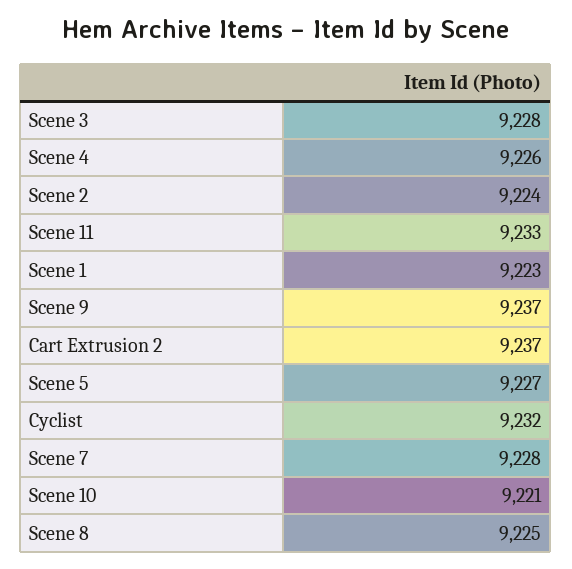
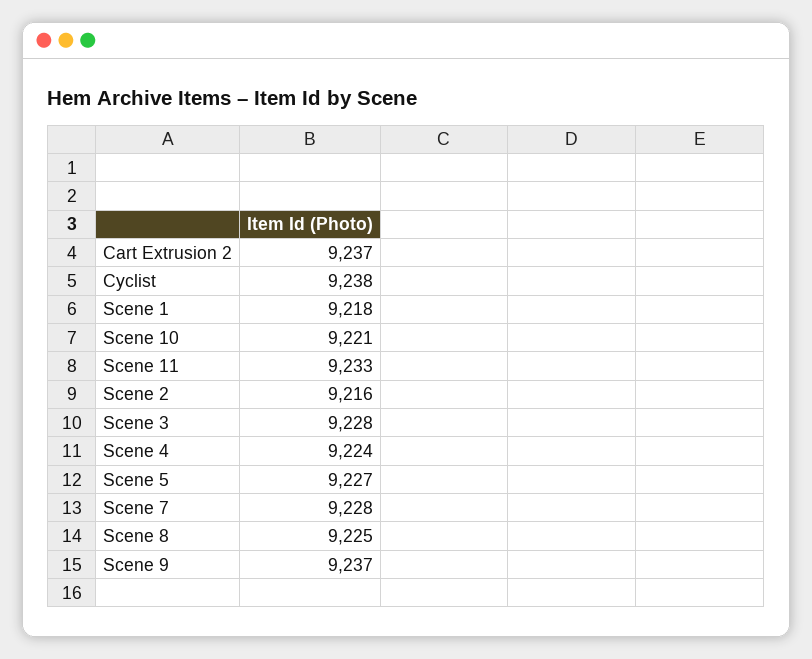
  {
    "Scene 3": 9228,
-   "Scene 4": 9226,
+   "Scene 4": 9224,
-   "Scene 2": 9224,
+   "Scene 2": 9216,
    "Scene 11": 9233,
-   "Scene 1": 9223,
+   "Scene 1": 9218,
    "Scene 9": 9237,
    "Cart Extrusion 2": 9237,
    "Scene 5": 9227,
-   "Cyclist": 9232,
+   "Cyclist": 9238,
    "Scene 7": 9228,
    "Scene 10": 9221,
    "Scene 8": 9225
  }

